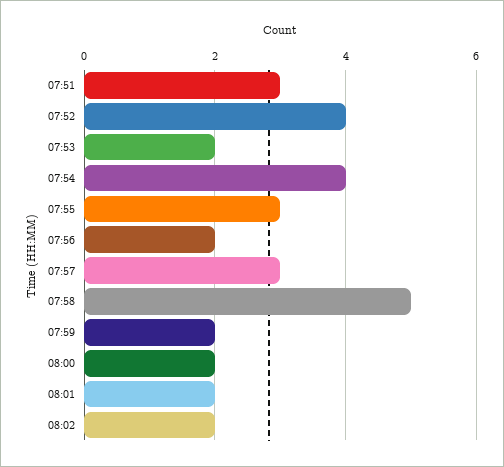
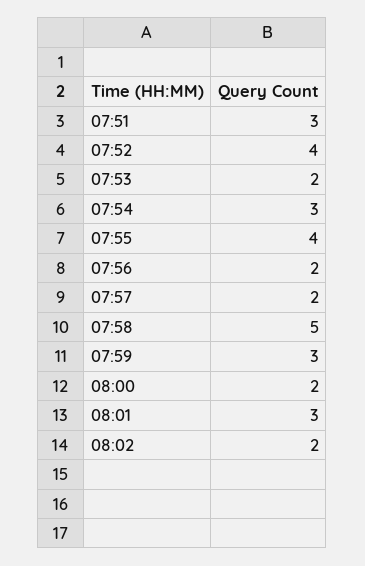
  {
    "07:51": 3,
    "07:52": 4,
    "07:53": 2,
-   "07:54": 4,
+   "07:54": 3,
-   "07:55": 3,
+   "07:55": 4,
    "07:56": 2,
-   "07:57": 3,
+   "07:57": 2,
    "07:58": 5,
-   "07:59": 2,
+   "07:59": 3,
    "08:00": 2,
-   "08:01": 2,
+   "08:01": 3,
    "08:02": 2
  }

